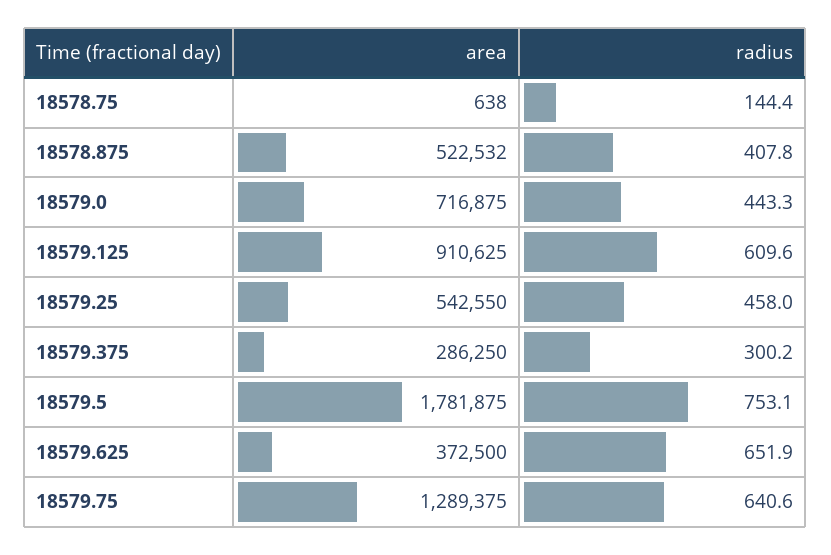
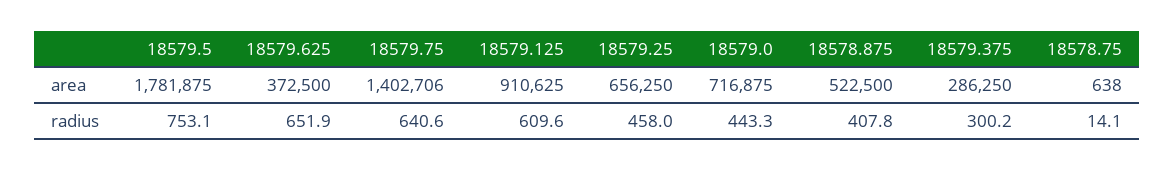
  {
    "area": {
      "18578.75": 638,
-     "18578.875": 522532,
+     "18578.875": 522500,
      "18579.0": 716875,
      "18579.125": 910625,
-     "18579.25": 542550,
+     "18579.25": 656250,
      "18579.375": 286250,
      "18579.5": 1781875,
      "18579.625": 372500,
-     "18579.75": 1289375
+     "18579.75": 1402706
    },
    "radius": {
-     "18578.75": 144.4,
+     "18578.75": 14.1,
      "18578.875": 407.8,
      "18579.0": 443.3,
      "18579.125": 609.6,
      "18579.25": 458,
      "18579.375": 300.2,
      "18579.5": 753.1,
      "18579.625": 651.9,
      "18579.75": 640.6
    }
  }

